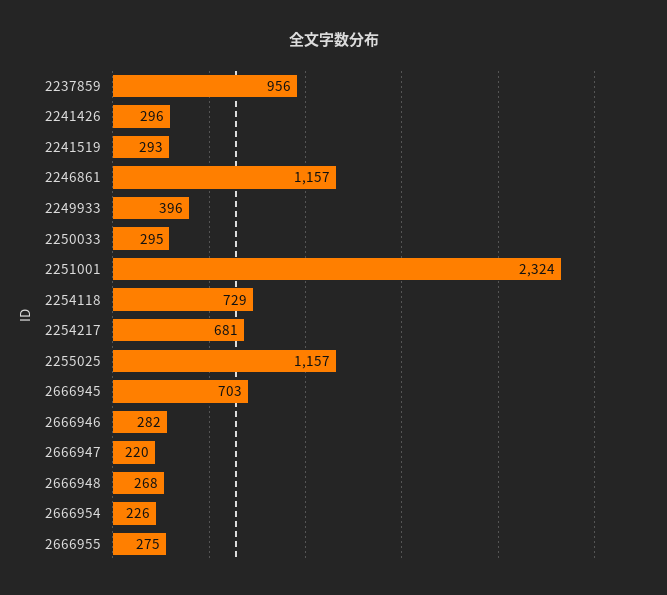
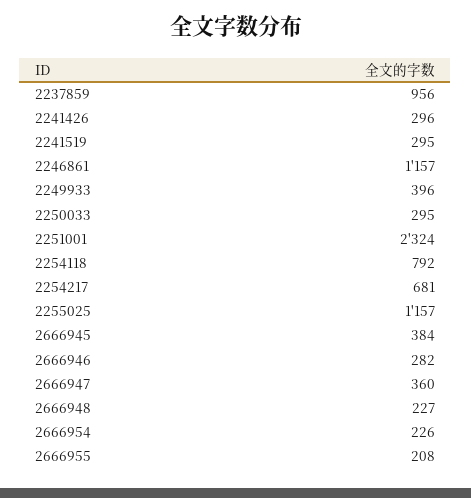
  {
    "2237859": 956,
    "2241426": 296,
-   "2241519": 293,
+   "2241519": 295,
    "2246861": 1157,
    "2249933": 396,
    "2250033": 295,
    "2251001": 2324,
-   "2254118": 729,
+   "2254118": 792,
    "2254217": 681,
    "2255025": 1157,
-   "2666945": 703,
+   "2666945": 384,
    "2666946": 282,
-   "2666947": 220,
+   "2666947": 360,
-   "2666948": 268,
+   "2666948": 227,
    "2666954": 226,
-   "2666955": 275
+   "2666955": 208
  }

